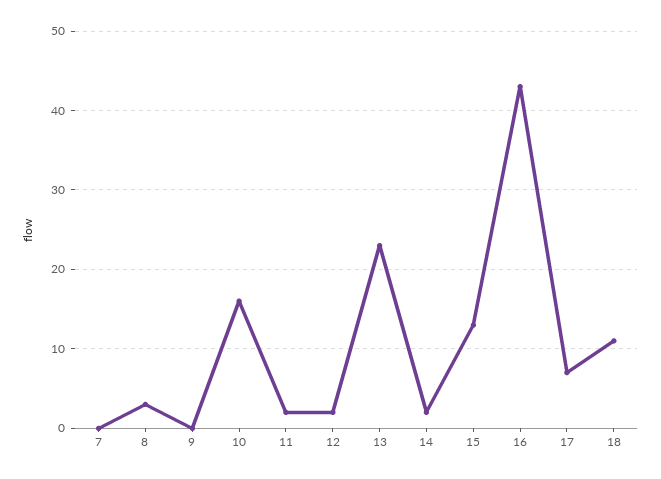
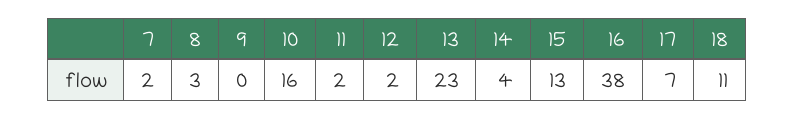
  {
-   "7": 0,
+   "7": 2,
    "8": 3,
    "9": 0,
    "10": 16,
    "11": 2,
    "12": 2,
    "13": 23,
-   "14": 2,
+   "14": 4,
    "15": 13,
-   "16": 43,
+   "16": 38,
    "17": 7,
    "18": 11
  }

